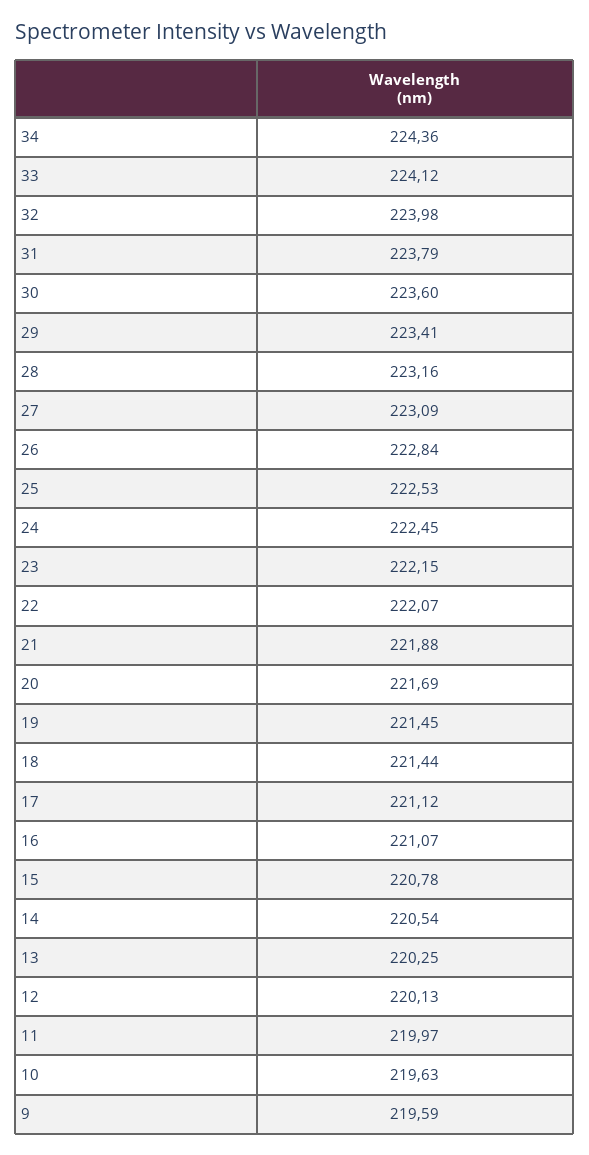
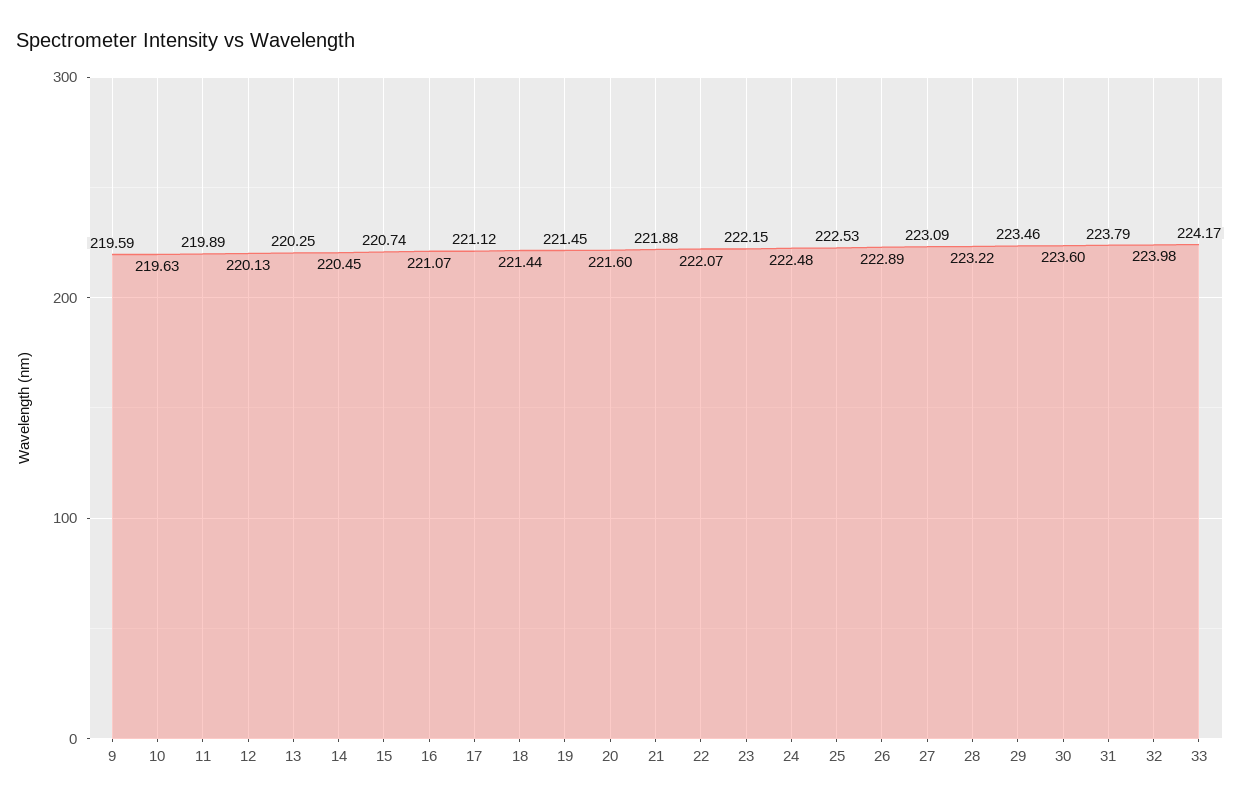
  {
-   "34": 224.36,
-   "33": 224.12,
+   "33": 224.17,
    "32": 223.98,
    "31": 223.79,
    "30": 223.6,
-   "29": 223.41,
+   "29": 223.46,
-   "28": 223.16,
+   "28": 223.22,
    "27": 223.09,
-   "26": 222.84,
+   "26": 222.89,
    "25": 222.53,
-   "24": 222.45,
+   "24": 222.48,
    "23": 222.15,
    "22": 222.07,
    "21": 221.88,
-   "20": 221.69,
+   "20": 221.6,
    "19": 221.45,
    "18": 221.44,
    "17": 221.12,
    "16": 221.07,
-   "15": 220.78,
+   "15": 220.74,
-   "14": 220.54,
+   "14": 220.45,
    "13": 220.25,
    "12": 220.13,
-   "11": 219.97,
+   "11": 219.89,
    "10": 219.63,
    "9": 219.59
  }

